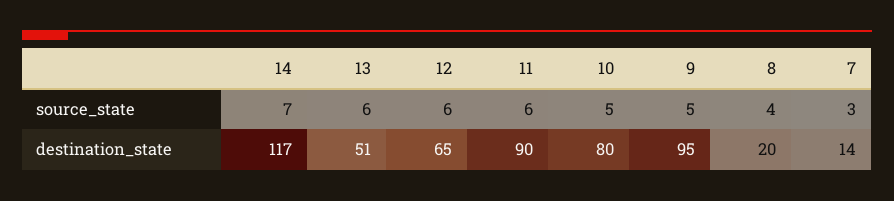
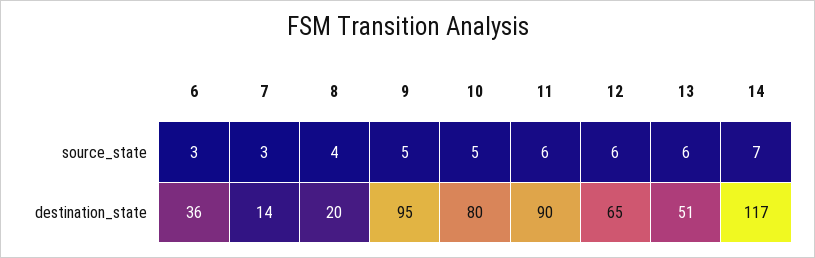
  {
    "14": {
      "source_state": 7,
      "destination_state": 117
    },
    "13": {
      "source_state": 6,
      "destination_state": 51
    },
    "12": {
      "source_state": 6,
      "destination_state": 65
    },
    "11": {
      "source_state": 6,
      "destination_state": 90
    },
    "10": {
      "source_state": 5,
      "destination_state": 80
    },
    "9": {
      "source_state": 5,
      "destination_state": 95
    },
    "8": {
      "source_state": 4,
      "destination_state": 20
    },
    "7": {
      "source_state": 3,
      "destination_state": 14
-   }
+   },
+   "6": {
+     "source_state": 3,
+     "destination_state": 36
+   }
  }

